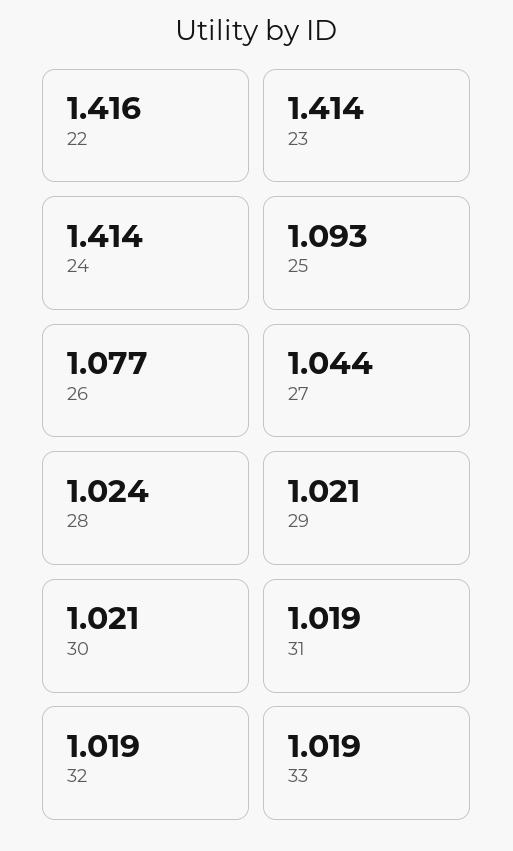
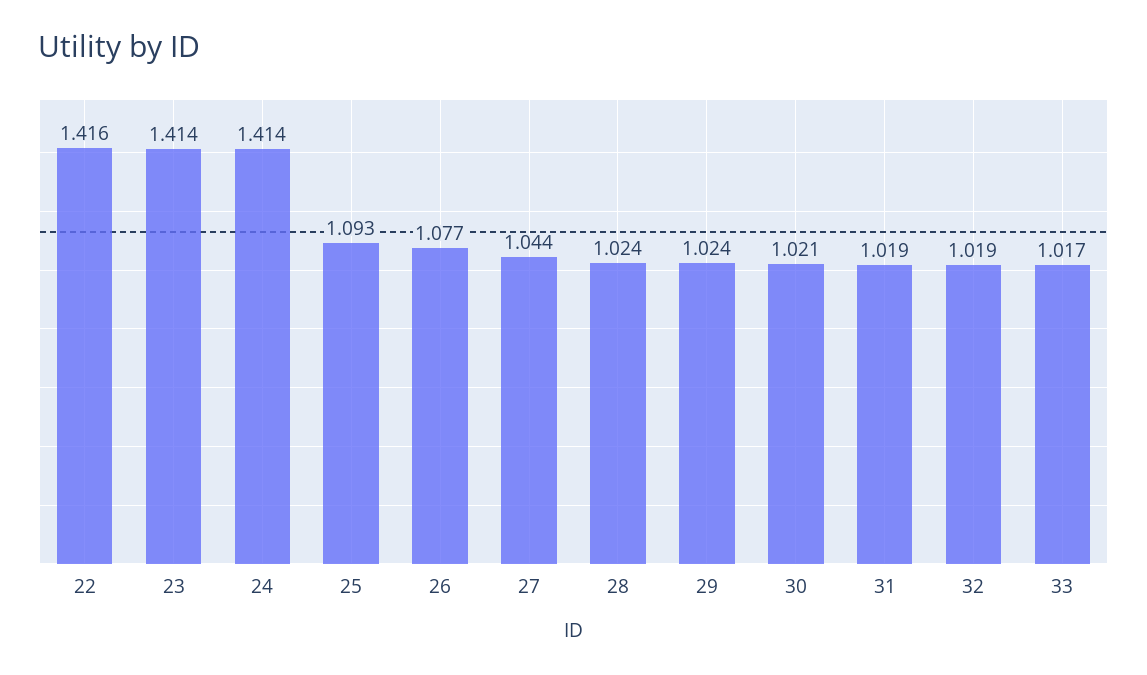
  {
    "22": 1.416,
    "23": 1.414,
    "24": 1.414,
    "25": 1.093,
    "26": 1.077,
    "27": 1.044,
    "28": 1.024,
-   "29": 1.021,
+   "29": 1.024,
    "30": 1.021,
    "31": 1.019,
    "32": 1.019,
-   "33": 1.019
+   "33": 1.017
  }

